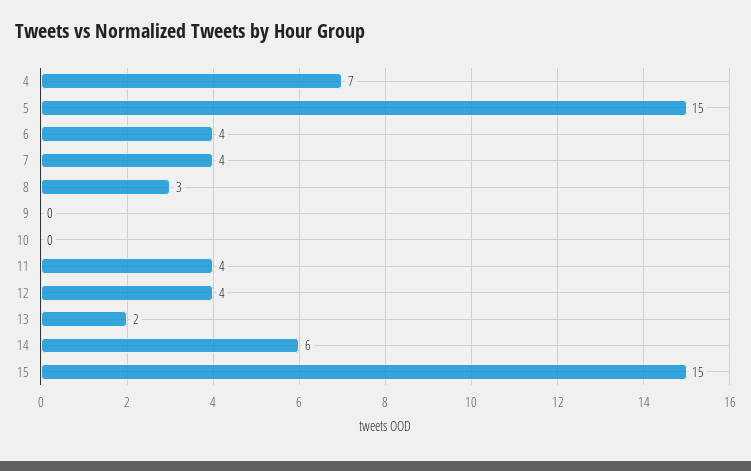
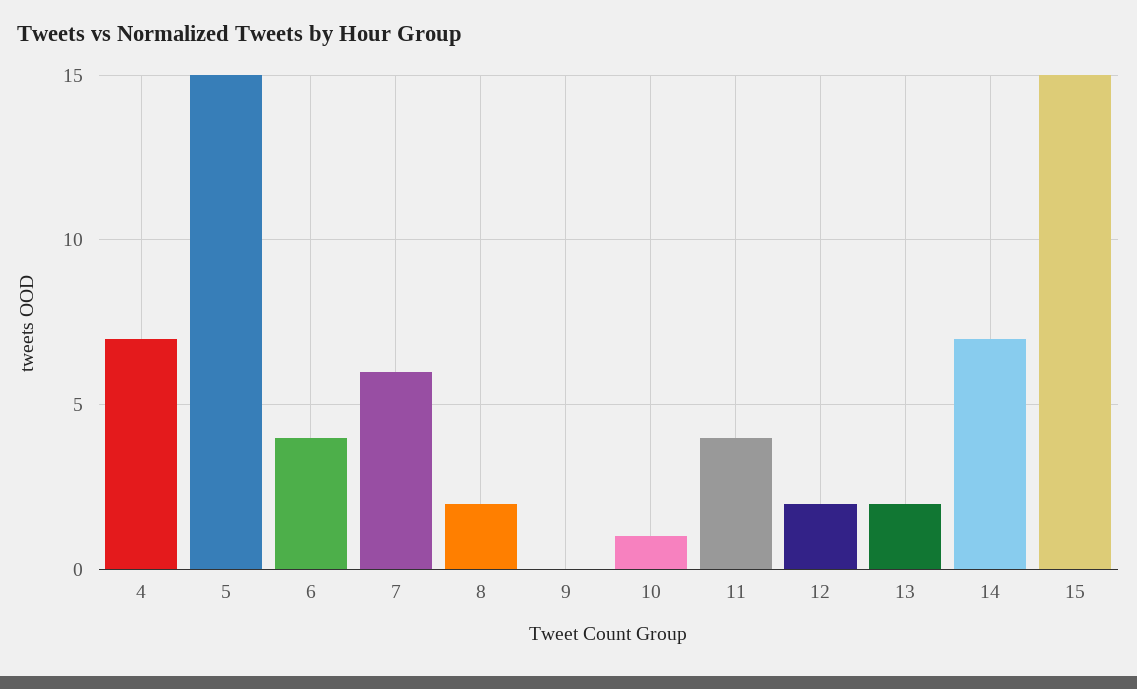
  {
    "4": 7,
    "5": 15,
    "6": 4,
-   "7": 4,
+   "7": 6,
-   "8": 3,
+   "8": 2,
    "9": 0,
-   "10": 0,
+   "10": 1,
    "11": 4,
-   "12": 4,
+   "12": 2,
    "13": 2,
-   "14": 6,
+   "14": 7,
    "15": 15
  }

